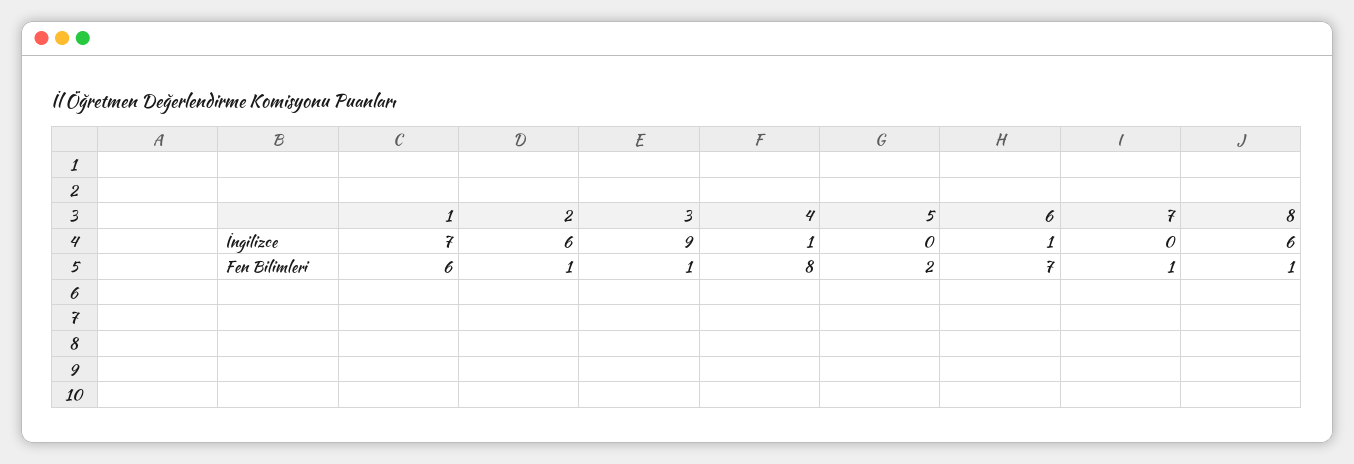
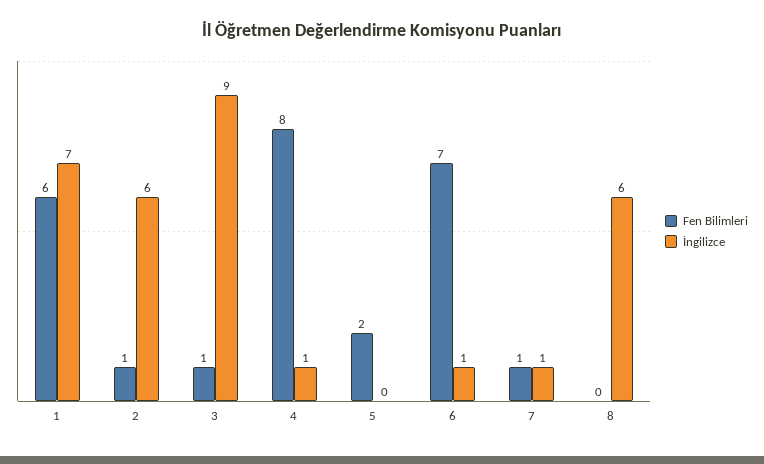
  {
    "İngilizce": {
      "1": 7,
      "2": 6,
      "3": 9,
      "4": 1,
      "5": 0,
      "6": 1,
-     "7": 0,
+     "7": 1,
      "8": 6
    },
    "Fen Bilimleri": {
      "1": 6,
      "2": 1,
      "3": 1,
      "4": 8,
      "5": 2,
      "6": 7,
      "7": 1,
-     "8": 1
+     "8": 0
    }
  }

